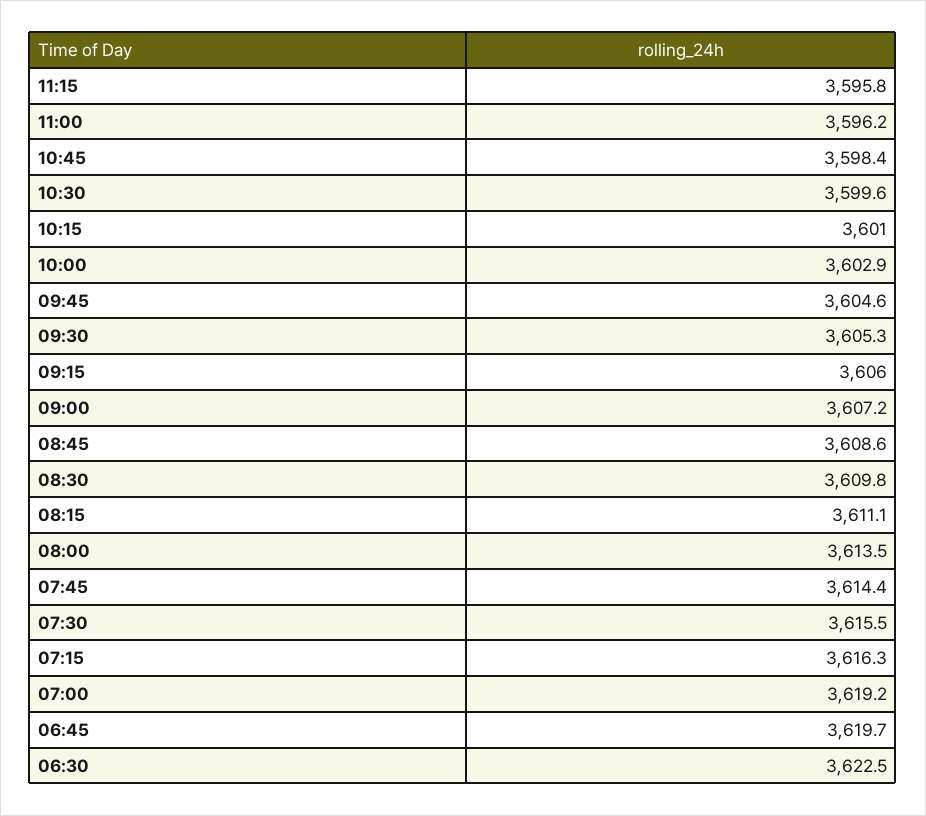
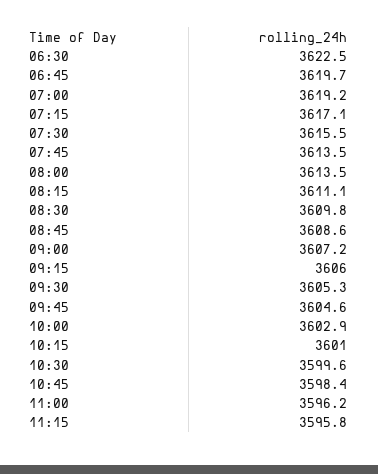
  {
    "11:15": 3595.8,
    "11:00": 3596.2,
    "10:45": 3598.4,
    "10:30": 3599.6,
    "10:15": 3601,
    "10:00": 3602.9,
    "09:45": 3604.6,
    "09:30": 3605.3,
    "09:15": 3606,
    "09:00": 3607.2,
    "08:45": 3608.6,
    "08:30": 3609.8,
    "08:15": 3611.1,
    "08:00": 3613.5,
-   "07:45": 3614.4,
+   "07:45": 3613.5,
    "07:30": 3615.5,
-   "07:15": 3616.3,
+   "07:15": 3617.1,
    "07:00": 3619.2,
    "06:45": 3619.7,
    "06:30": 3622.5
  }

